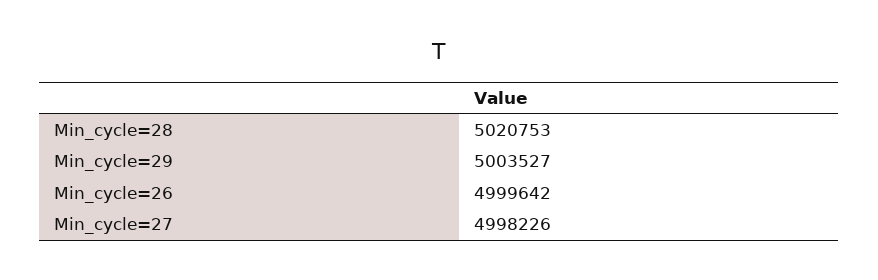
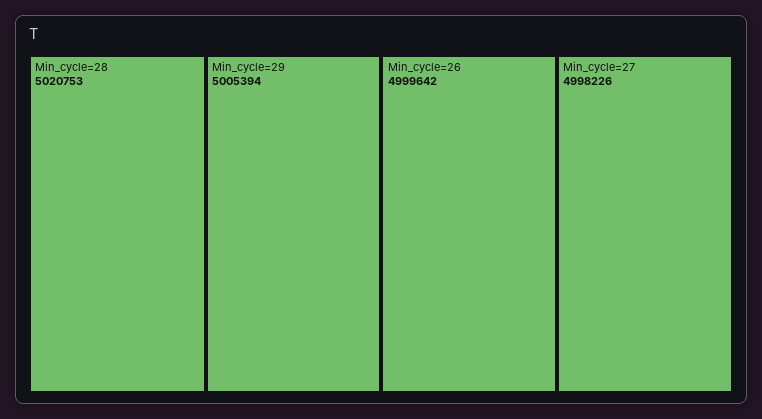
  {
    "Min_cycle=28": 5020753,
-   "Min_cycle=29": 5003527,
+   "Min_cycle=29": 5005394,
    "Min_cycle=26": 4999642,
    "Min_cycle=27": 4998226
  }

